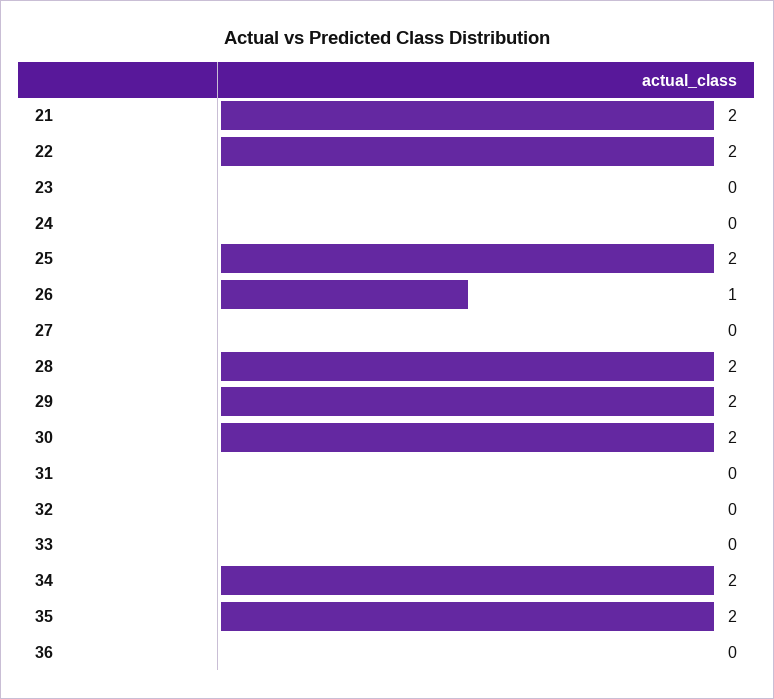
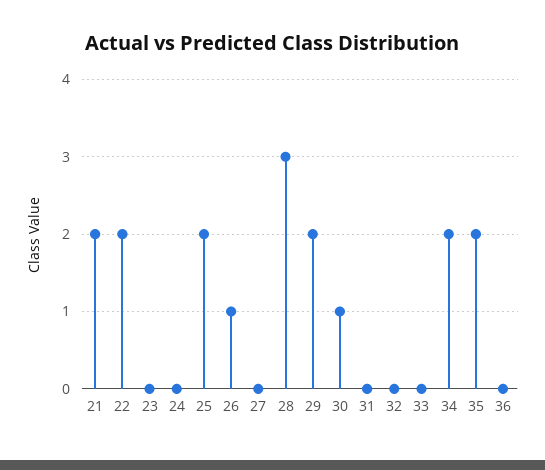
  {
    "21": 2,
    "22": 2,
    "23": 0,
    "24": 0,
    "25": 2,
    "26": 1,
    "27": 0,
-   "28": 2,
+   "28": 3,
    "29": 2,
-   "30": 2,
+   "30": 1,
    "31": 0,
    "32": 0,
    "33": 0,
    "34": 2,
    "35": 2,
    "36": 0
  }

